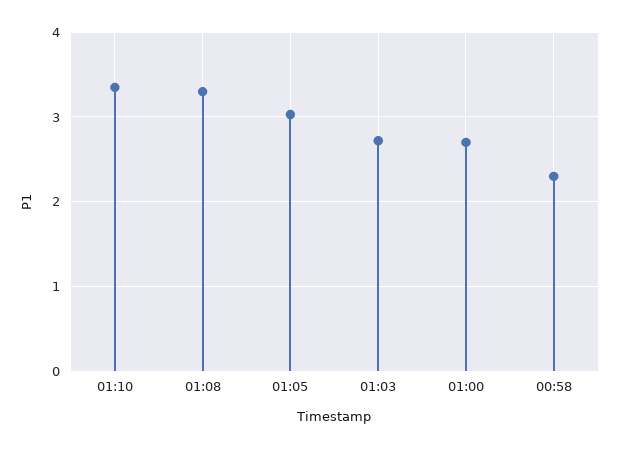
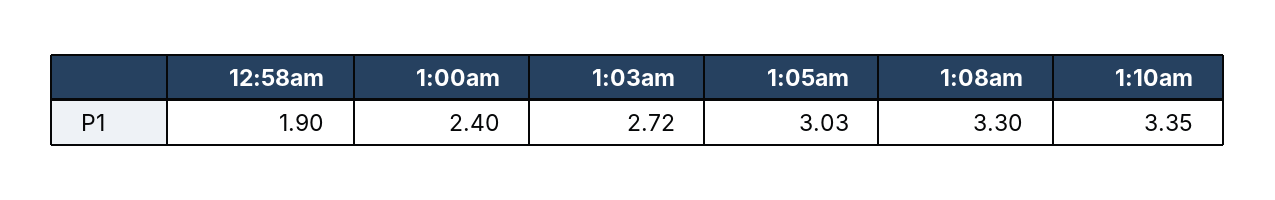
  {
    "01:10": 3.35,
    "01:08": 3.3,
    "01:05": 3.03,
    "01:03": 2.72,
-   "01:00": 2.7,
+   "01:00": 2.4,
-   "00:58": 2.3
+   "00:58": 1.9
  }

